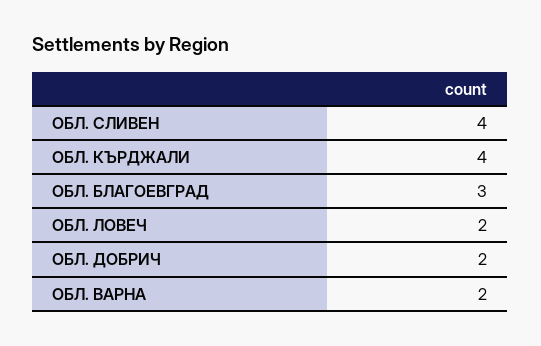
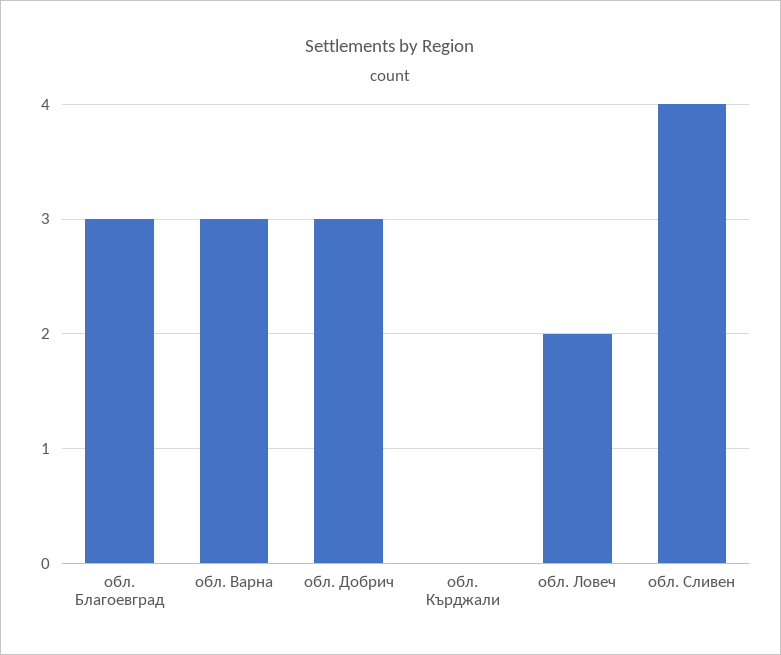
  {
    "ОБЛ. СЛИВЕН": 4,
-   "ОБЛ. КЪРДЖАЛИ": 4,
+   "ОБЛ. КЪРДЖАЛИ": 0,
    "ОБЛ. БЛАГОЕВГРАД": 3,
    "ОБЛ. ЛОВЕЧ": 2,
-   "ОБЛ. ДОБРИЧ": 2,
+   "ОБЛ. ДОБРИЧ": 3,
-   "ОБЛ. ВАРНА": 2
+   "ОБЛ. ВАРНА": 3
  }

